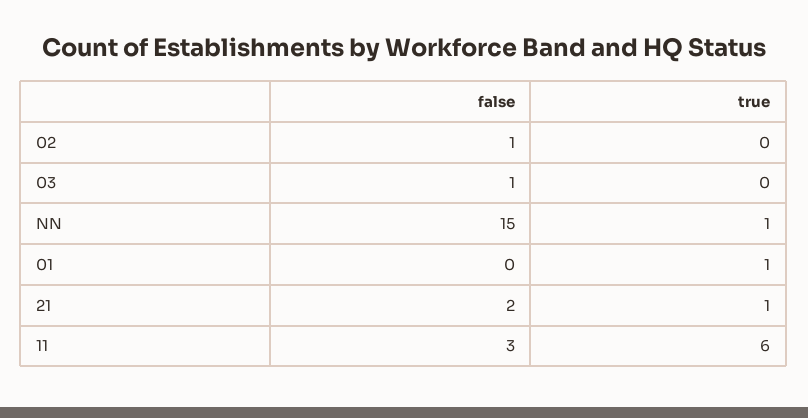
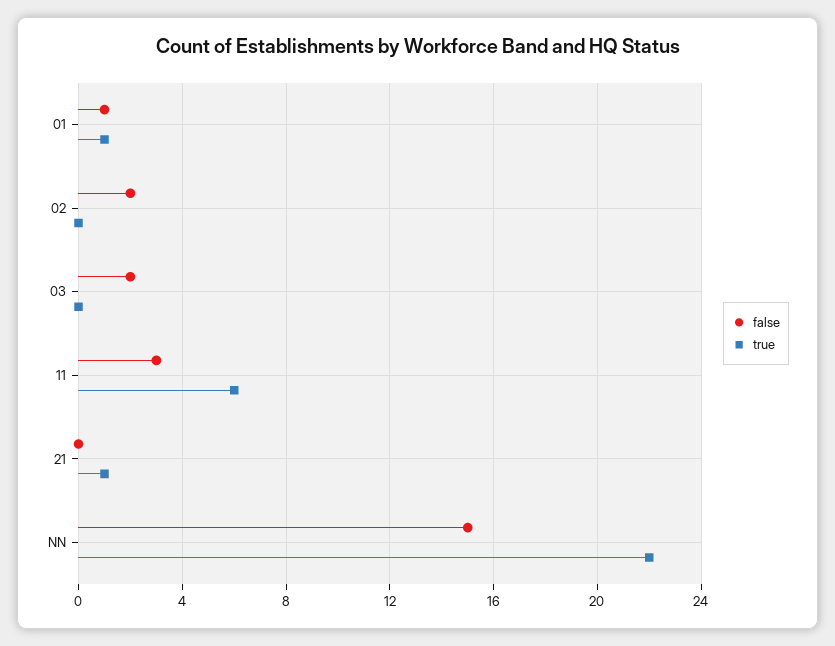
  {
    "false": {
-     "02": 1,
+     "02": 2,
-     "03": 1,
+     "03": 2,
      "NN": 15,
-     "01": 0,
+     "01": 1,
-     "21": 2,
+     "21": 0,
      "11": 3
    },
    "true": {
      "02": 0,
      "03": 0,
-     "NN": 1,
+     "NN": 22,
      "01": 1,
      "21": 1,
      "11": 6
    }
  }

